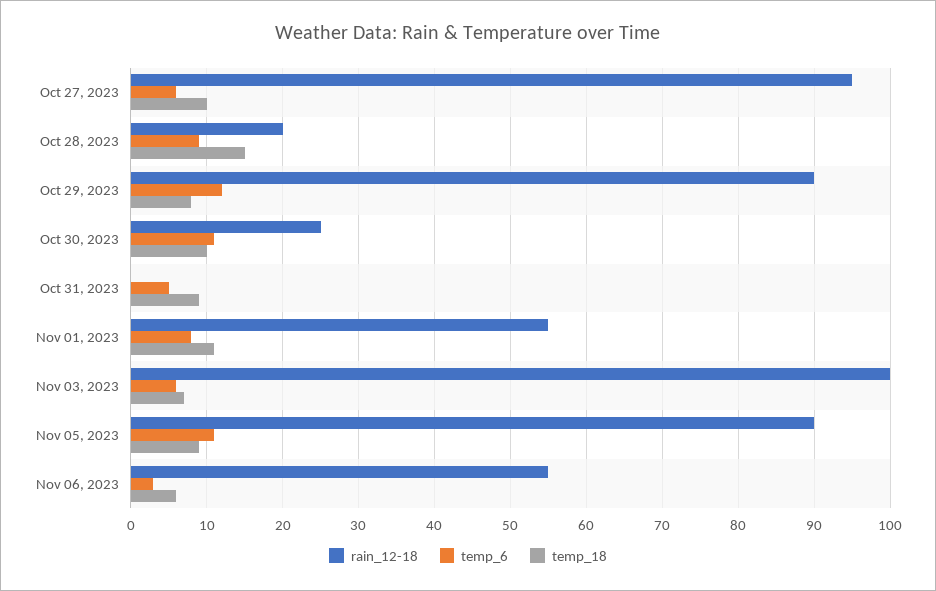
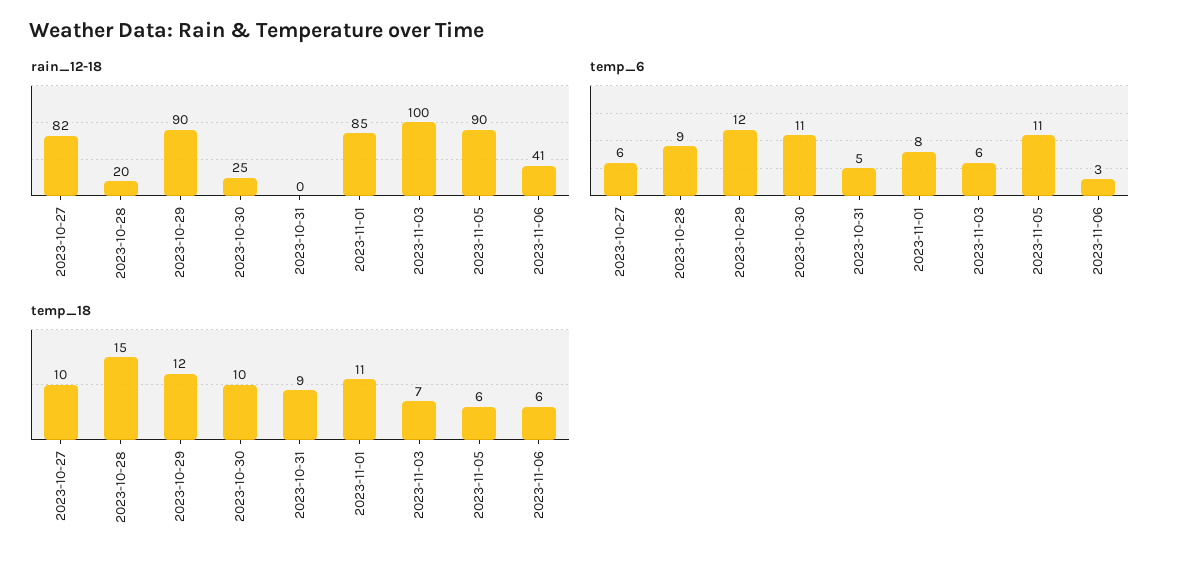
  {
    "rain_12-18": {
-     "Oct 27, 2023": 95,
+     "Oct 27, 2023": 82,
      "Oct 28, 2023": 20,
      "Oct 29, 2023": 90,
      "Oct 30, 2023": 25,
      "Oct 31, 2023": 0,
-     "Nov 01, 2023": 55,
+     "Nov 01, 2023": 85,
      "Nov 03, 2023": 100,
      "Nov 05, 2023": 90,
-     "Nov 06, 2023": 55
+     "Nov 06, 2023": 41
    },
    "temp_6": {
      "Oct 27, 2023": 6,
      "Oct 28, 2023": 9,
      "Oct 29, 2023": 12,
      "Oct 30, 2023": 11,
      "Oct 31, 2023": 5,
      "Nov 01, 2023": 8,
      "Nov 03, 2023": 6,
      "Nov 05, 2023": 11,
      "Nov 06, 2023": 3
    },
    "temp_18": {
      "Oct 27, 2023": 10,
      "Oct 28, 2023": 15,
-     "Oct 29, 2023": 8,
+     "Oct 29, 2023": 12,
      "Oct 30, 2023": 10,
      "Oct 31, 2023": 9,
      "Nov 01, 2023": 11,
      "Nov 03, 2023": 7,
-     "Nov 05, 2023": 9,
+     "Nov 05, 2023": 6,
      "Nov 06, 2023": 6
    }
  }

